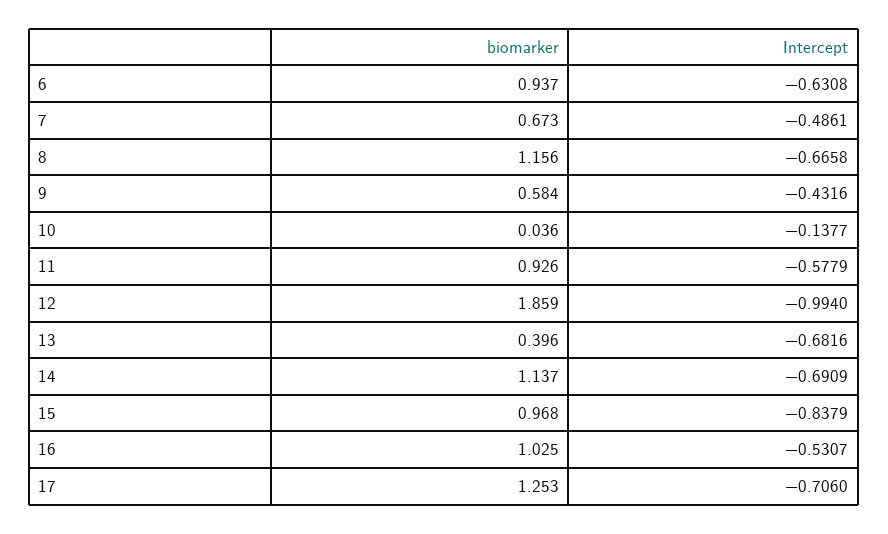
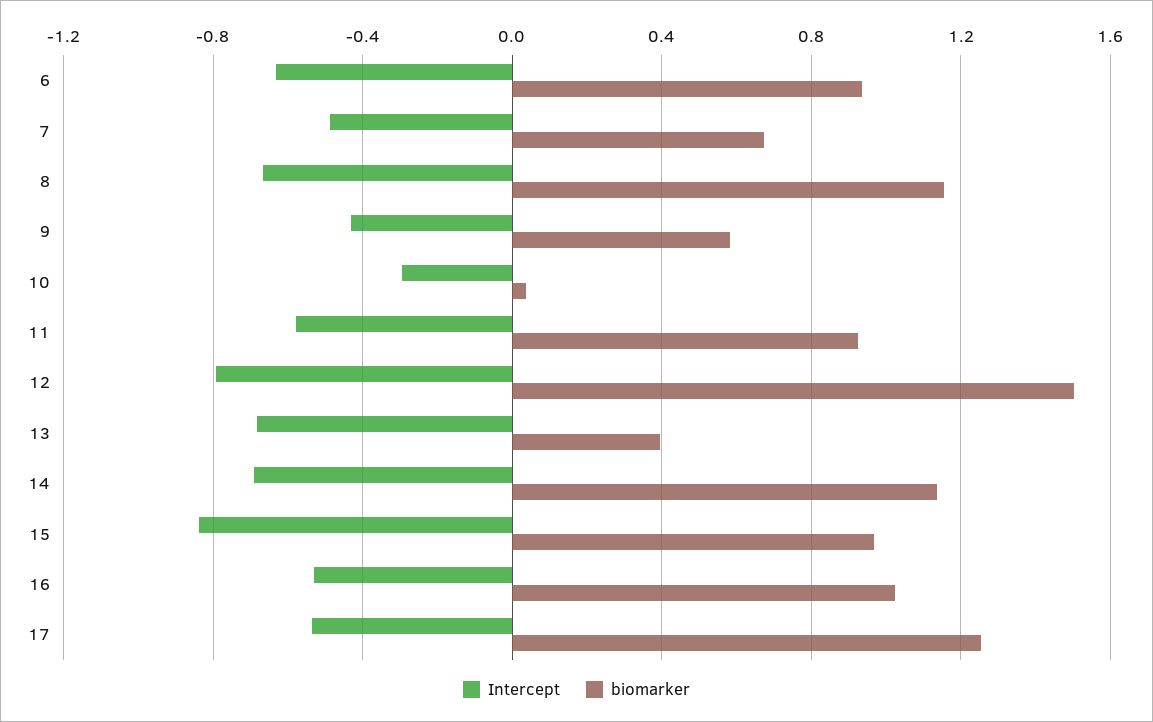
  {
    "biomarker": {
      "6": 0.937,
      "7": 0.673,
      "8": 1.156,
      "9": 0.584,
      "10": 0.036,
      "11": 0.926,
-     "12": 1.859,
+     "12": 1.5,
      "13": 0.396,
      "14": 1.137,
      "15": 0.968,
      "16": 1.025,
      "17": 1.253
    },
    "Intercept": {
      "6": -0.6308,
      "7": -0.4861,
      "8": -0.6658,
      "9": -0.4316,
-     "10": -0.1377,
+     "10": -0.3,
      "11": -0.5779,
-     "12": -0.994,
+     "12": -0.8,
      "13": -0.6816,
      "14": -0.6909,
      "15": -0.8379,
      "16": -0.5307,
-     "17": -0.706
+     "17": -0.55
    }
  }

